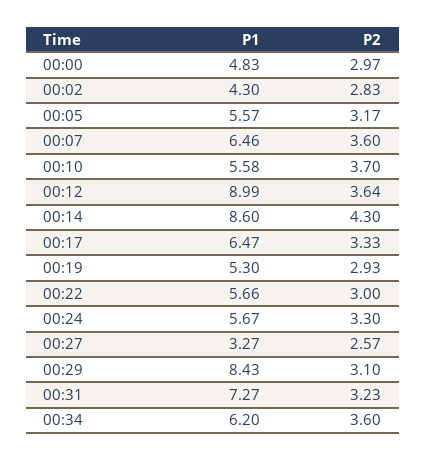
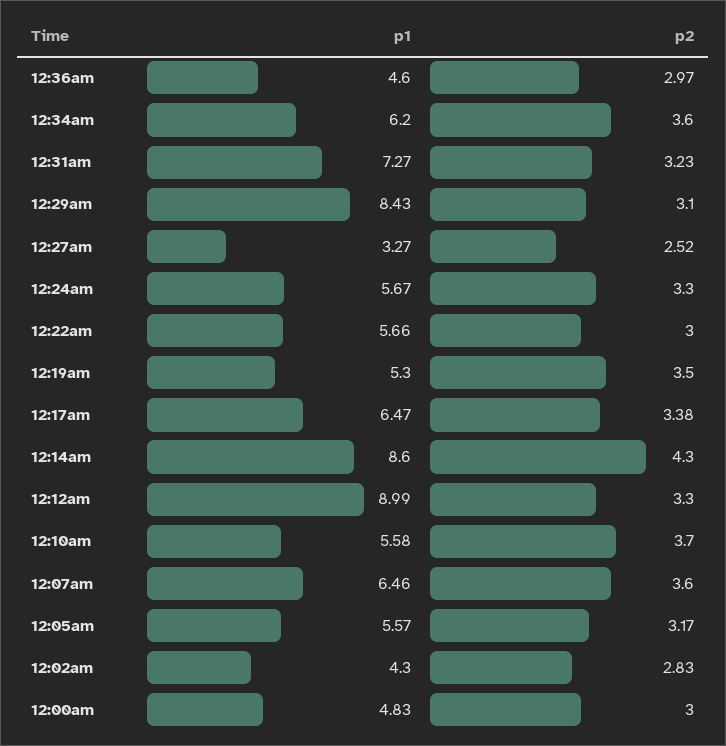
  {
    "P1": {
      "00:00": 4.83,
      "00:02": 4.3,
      "00:05": 5.57,
      "00:07": 6.46,
      "00:10": 5.58,
      "00:12": 8.99,
      "00:14": 8.6,
      "00:17": 6.47,
      "00:19": 5.3,
      "00:22": 5.66,
      "00:24": 5.67,
      "00:27": 3.27,
      "00:29": 8.43,
      "00:31": 7.27,
-     "00:34": 6.2
+     "00:34": 6.2,
+     "12:36am": 4.6
    },
    "P2": {
-     "00:00": 2.97,
+     "00:00": 3,
      "00:02": 2.83,
      "00:05": 3.17,
      "00:07": 3.6,
      "00:10": 3.7,
-     "00:12": 3.64,
+     "00:12": 3.3,
      "00:14": 4.3,
-     "00:17": 3.33,
+     "00:17": 3.38,
-     "00:19": 2.93,
+     "00:19": 3.5,
      "00:22": 3,
      "00:24": 3.3,
-     "00:27": 2.57,
+     "00:27": 2.52,
      "00:29": 3.1,
      "00:31": 3.23,
-     "00:34": 3.6
+     "00:34": 3.6,
+     "12:36am": 2.97
    }
  }

